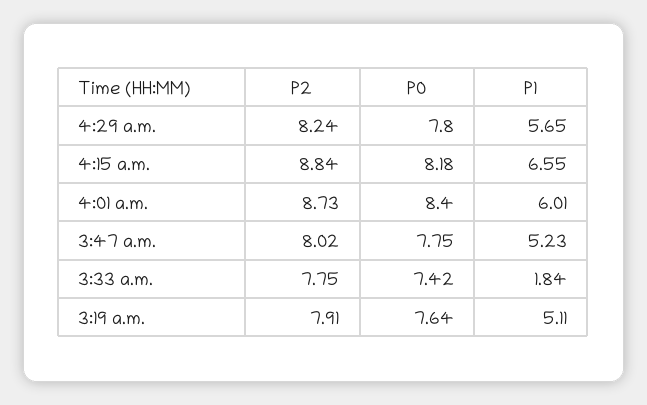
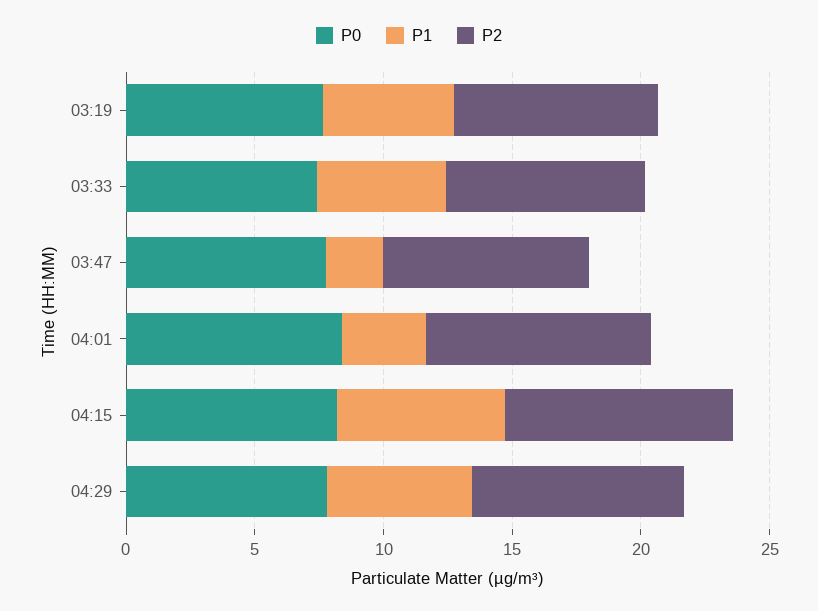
  {
    "P2": {
      "4:29 a.m.": 8.24,
      "4:15 a.m.": 8.84,
      "4:01 a.m.": 8.73,
      "3:47 a.m.": 8.02,
      "3:33 a.m.": 7.75,
      "3:19 a.m.": 7.91
    },
    "P0": {
      "4:29 a.m.": 7.8,
      "4:15 a.m.": 8.18,
      "4:01 a.m.": 8.4,
      "3:47 a.m.": 7.75,
      "3:33 a.m.": 7.42,
      "3:19 a.m.": 7.64
    },
    "P1": {
      "4:29 a.m.": 5.65,
      "4:15 a.m.": 6.55,
-     "4:01 a.m.": 6.01,
+     "4:01 a.m.": 3,
-     "3:47 a.m.": 5.23,
+     "3:47 a.m.": 2,
-     "3:33 a.m.": 1.84,
+     "3:33 a.m.": 5,
      "3:19 a.m.": 5.11
    }
  }

